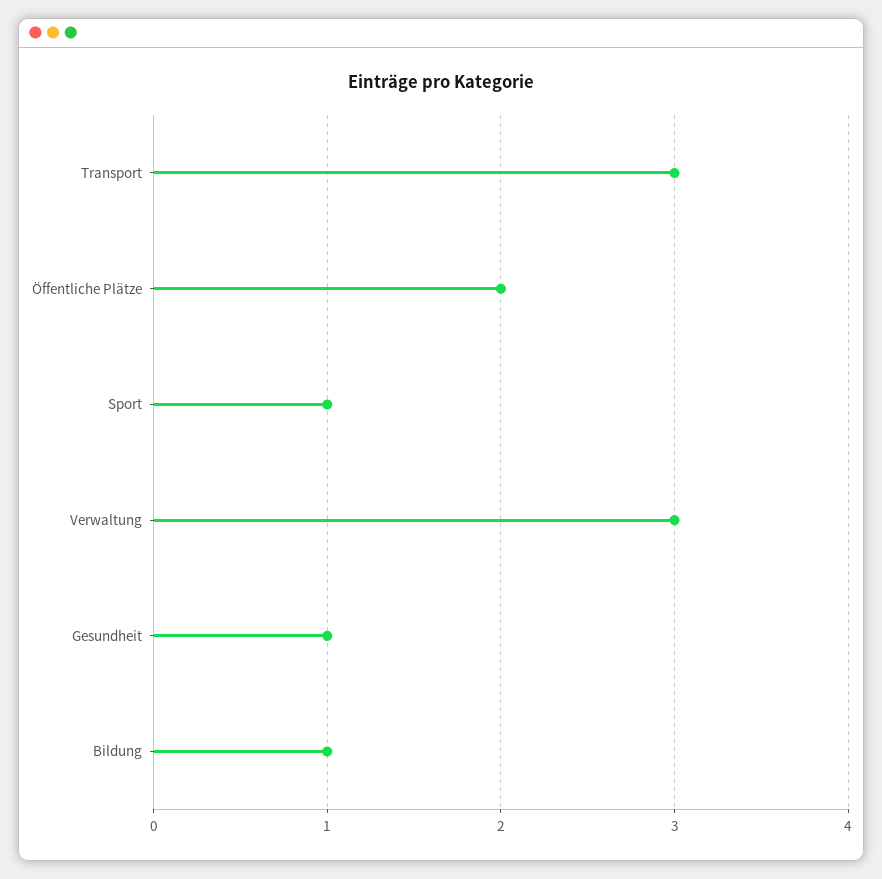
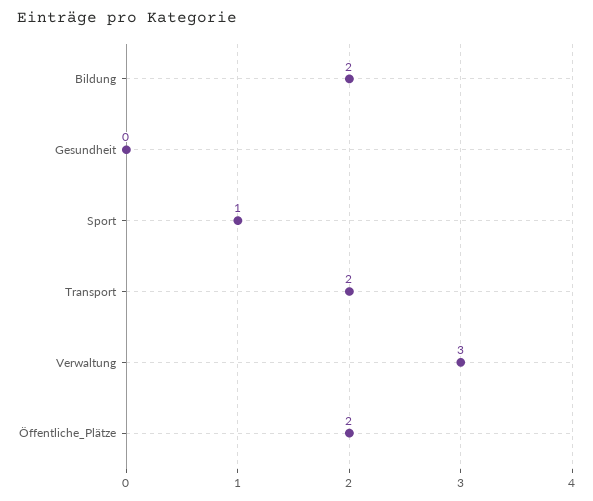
  {
-   "Transport": 3,
+   "Transport": 2,
    "Öffentliche Plätze": 2,
    "Sport": 1,
    "Verwaltung": 3,
-   "Gesundheit": 1,
+   "Gesundheit": 0,
-   "Bildung": 1
+   "Bildung": 2
  }

